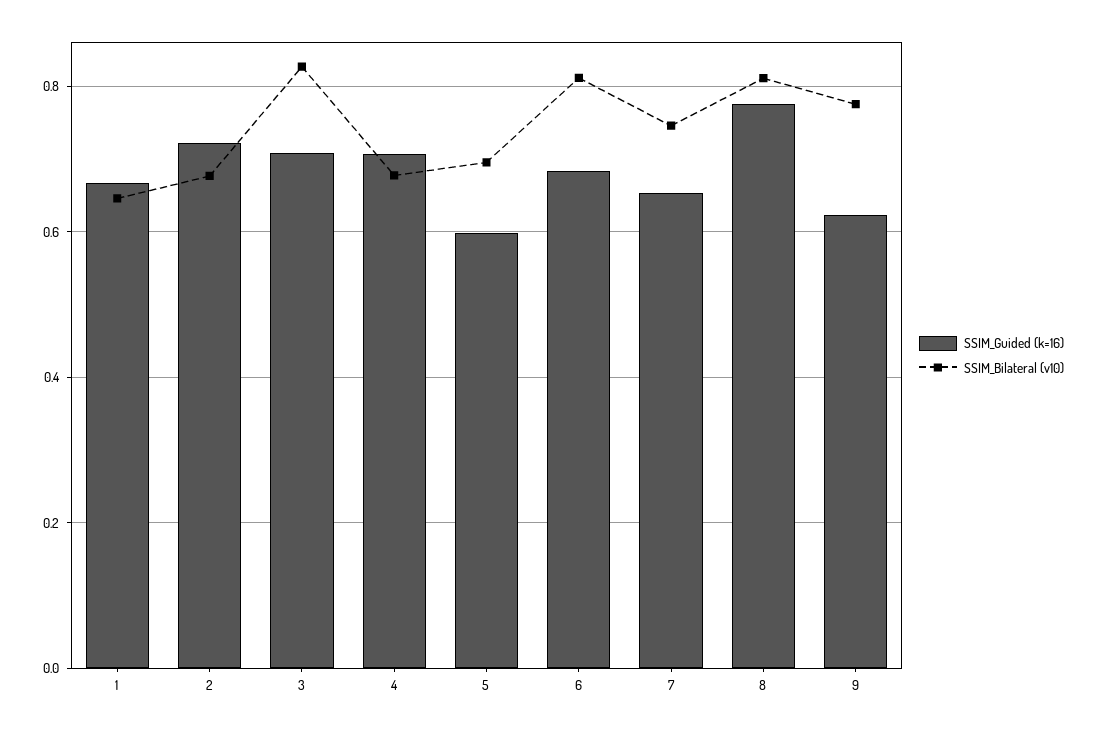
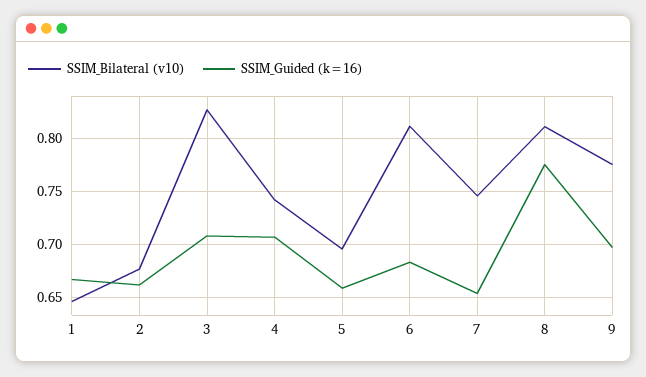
  {
    "SSIM_Guided (k=16)": {
      "1": 0.67,
-     "2": 0.72,
+     "2": 0.66,
      "3": 0.71,
      "4": 0.71,
-     "5": 0.6,
+     "5": 0.66,
      "6": 0.68,
      "7": 0.65,
      "8": 0.78,
-     "9": 0.62
+     "9": 0.7
    },
    "SSIM_Bilateral (v10)": {
      "1": 0.65,
      "2": 0.68,
      "3": 0.83,
-     "4": 0.68,
+     "4": 0.74,
      "5": 0.7,
      "6": 0.81,
      "7": 0.75,
      "8": 0.81,
      "9": 0.78
    }
  }

